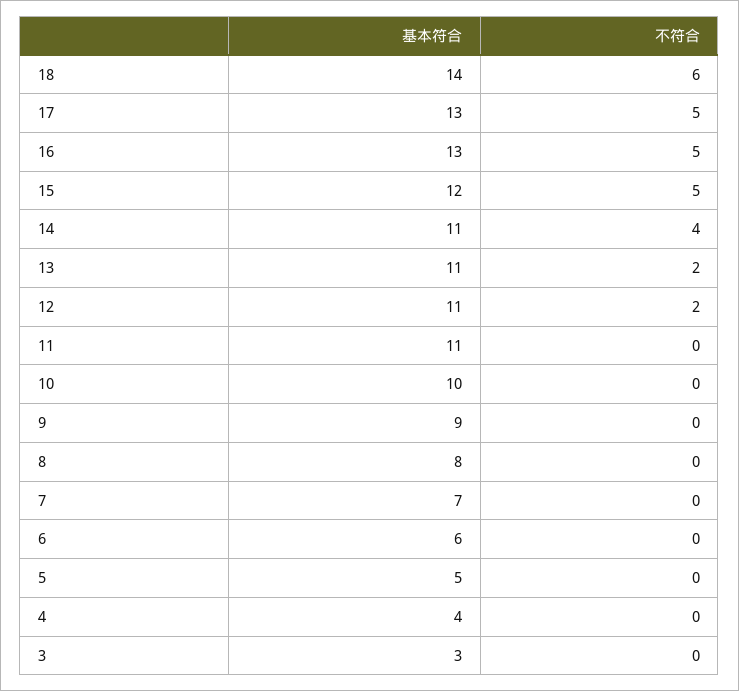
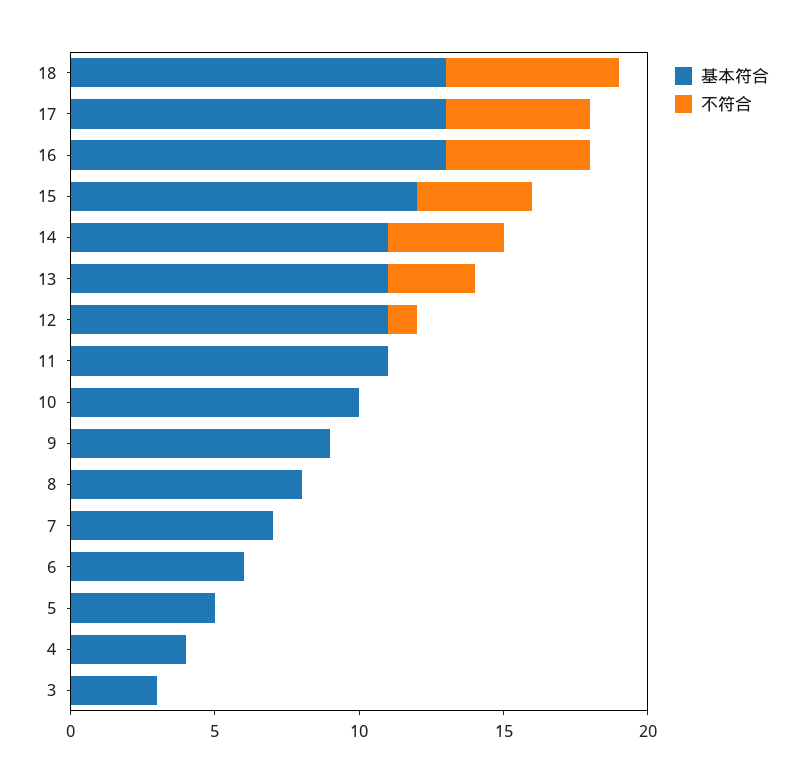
  {
    "基本符合": {
-     "18": 14,
+     "18": 13,
      "17": 13,
      "16": 13,
      "15": 12,
      "14": 11,
      "13": 11,
      "12": 11,
      "11": 11,
      "10": 10,
      "9": 9,
      "8": 8,
      "7": 7,
      "6": 6,
      "5": 5,
      "4": 4,
      "3": 3
    },
    "不符合": {
      "18": 6,
      "17": 5,
      "16": 5,
-     "15": 5,
+     "15": 4,
      "14": 4,
-     "13": 2,
+     "13": 3,
-     "12": 2,
+     "12": 1,
      "11": 0,
      "10": 0,
      "9": 0,
      "8": 0,
      "7": 0,
      "6": 0,
      "5": 0,
      "4": 0,
      "3": 0
    }
  }

